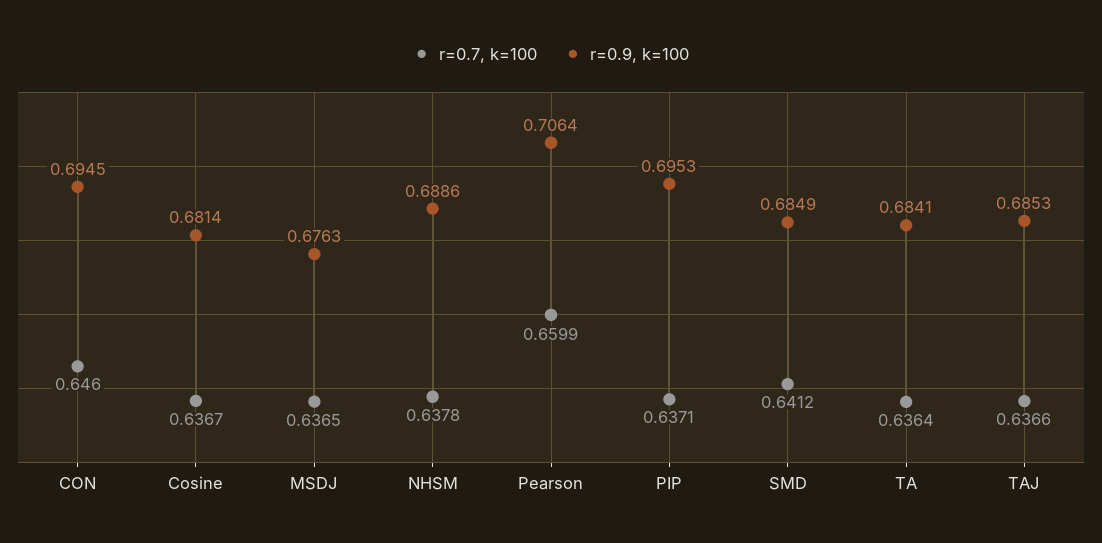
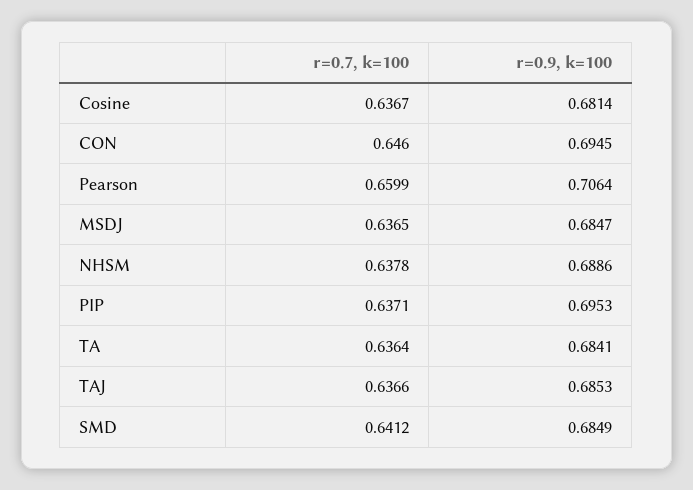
  {
    "r=0.7, k=100": {
      "CON": 0.646,
      "Cosine": 0.6367,
      "MSDJ": 0.6365,
      "NHSM": 0.6378,
      "Pearson": 0.6599,
      "PIP": 0.6371,
      "SMD": 0.6412,
      "TA": 0.6364,
      "TAJ": 0.6366
    },
    "r=0.9, k=100": {
      "CON": 0.6945,
      "Cosine": 0.6814,
-     "MSDJ": 0.6763,
+     "MSDJ": 0.6847,
      "NHSM": 0.6886,
      "Pearson": 0.7064,
      "PIP": 0.6953,
      "SMD": 0.6849,
      "TA": 0.6841,
      "TAJ": 0.6853
    }
  }

